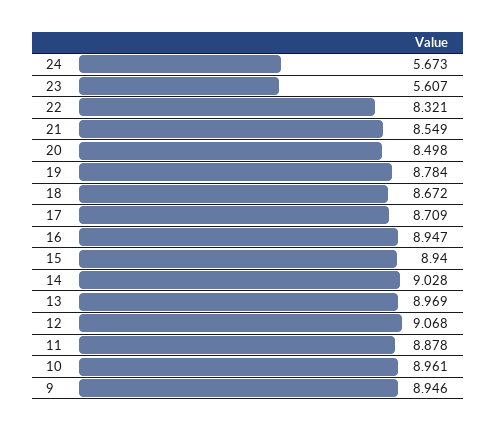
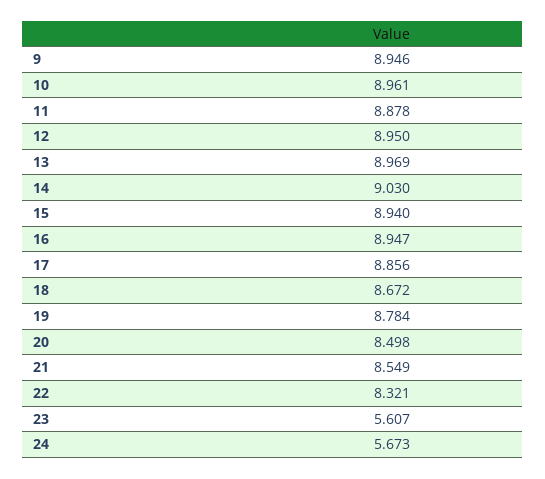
  {
    "24": 5.673,
    "23": 5.607,
    "22": 8.321,
    "21": 8.549,
    "20": 8.498,
    "19": 8.784,
    "18": 8.672,
-   "17": 8.709,
+   "17": 8.856,
    "16": 8.947,
    "15": 8.94,
-   "14": 9.028,
+   "14": 9.03,
    "13": 8.969,
-   "12": 9.068,
+   "12": 8.95,
    "11": 8.878,
    "10": 8.961,
    "9": 8.946
  }

